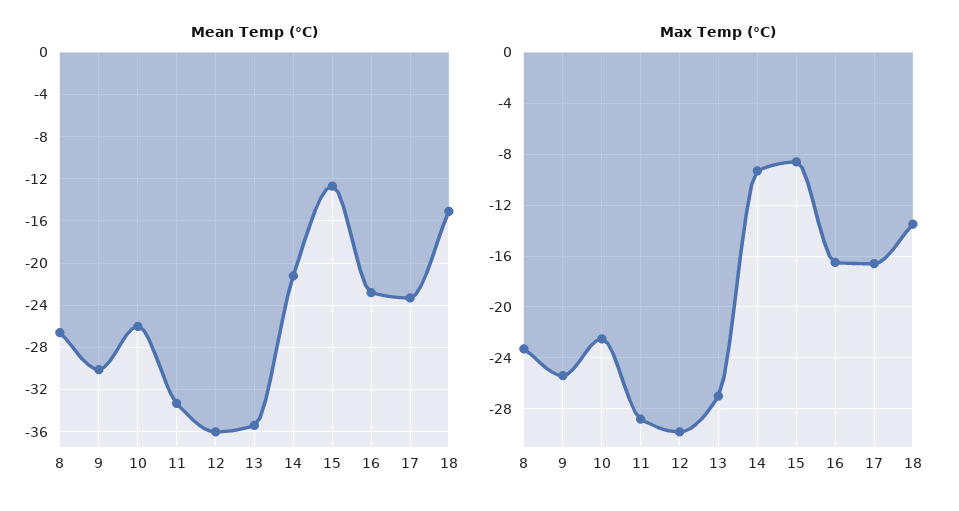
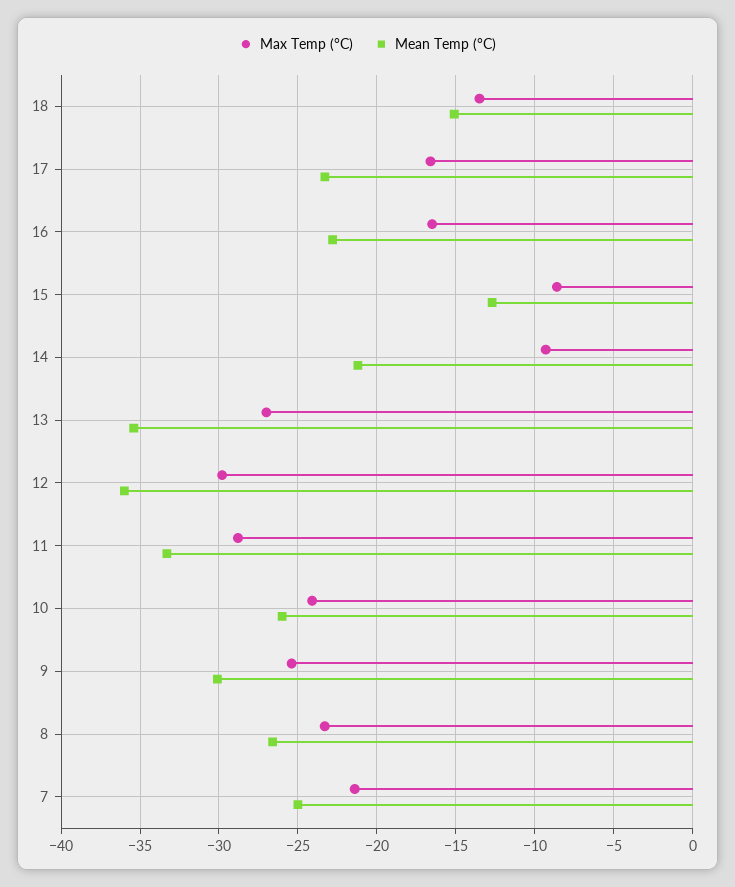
  {
    "Mean Temp (°C)": {
      "8": -26.5,
      "9": -30,
      "10": -26,
      "11": -33.5,
      "12": -36,
      "13": -35.5,
      "14": -21,
      "15": -12.5,
      "16": -23,
      "17": -23.5,
-     "18": -15
+     "18": -15,
+     "7": -25
    },
    "Max Temp (°C)": {
      "8": -23.5,
      "9": -25.5,
-     "10": -22.5,
+     "10": -24,
      "11": -29,
      "12": -30,
      "13": -27,
      "14": -9.5,
      "15": -8.5,
      "16": -16.5,
      "17": -16.5,
-     "18": -13.5
+     "18": -13.5,
+     "7": -21.5
    }
  }

